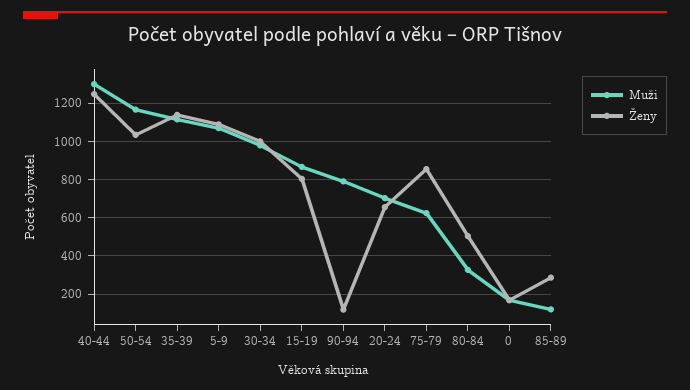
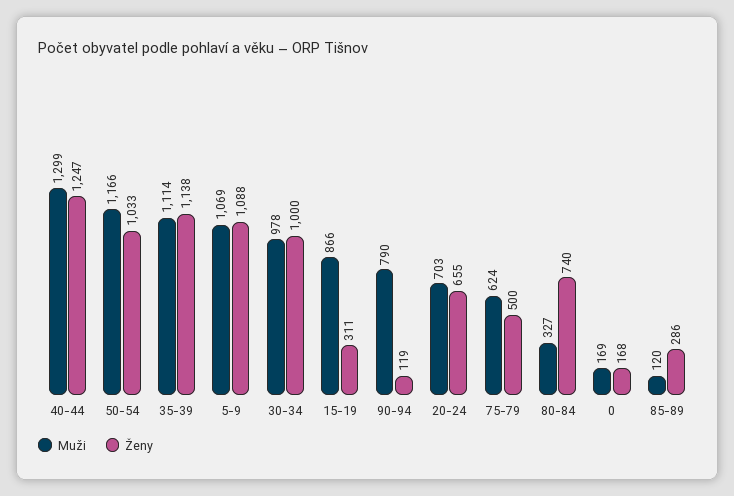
  {
    "Muži": {
      "40-44": 1299,
      "50-54": 1166,
      "35-39": 1114,
      "5-9": 1069,
      "30-34": 978,
      "15-19": 866,
      "90-94": 790,
      "20-24": 703,
      "75-79": 624,
      "80-84": 327,
      "0": 169,
      "85-89": 120
    },
    "Ženy": {
      "40-44": 1247,
      "50-54": 1033,
      "35-39": 1138,
      "5-9": 1088,
      "30-34": 1000,
-     "15-19": 800,
+     "15-19": 311,
      "90-94": 119,
      "20-24": 655,
-     "75-79": 850,
+     "75-79": 500,
-     "80-84": 500,
+     "80-84": 740,
      "0": 168,
      "85-89": 286
    }
  }

